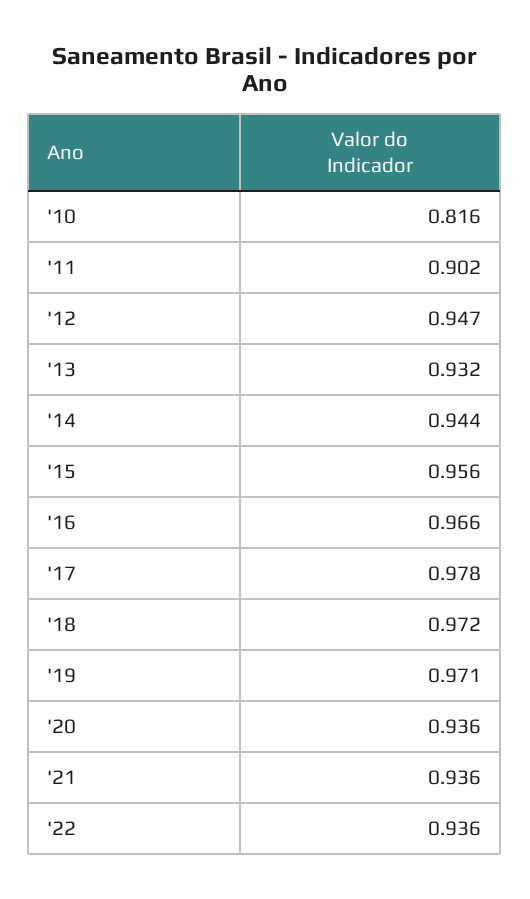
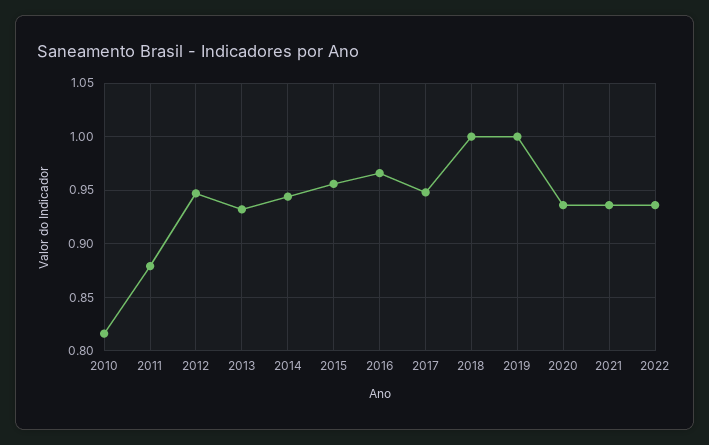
  {
    "'10": 0.816,
-   "'11": 0.902,
+   "'11": 0.88,
    "'12": 0.947,
    "'13": 0.932,
    "'14": 0.944,
    "'15": 0.956,
    "'16": 0.966,
-   "'17": 0.978,
+   "'17": 0.95,
-   "'18": 0.972,
+   "'18": 1,
-   "'19": 0.971,
+   "'19": 1,
    "'20": 0.936,
    "'21": 0.936,
    "'22": 0.936
  }

